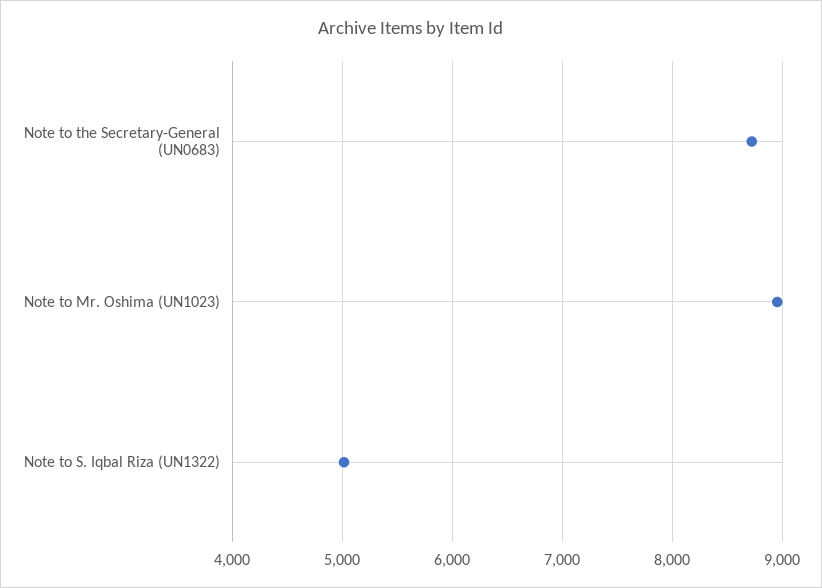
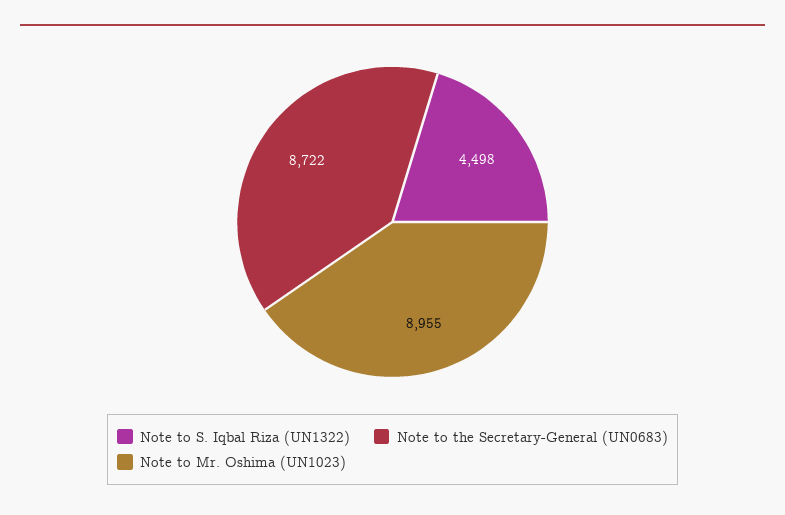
  {
    "Note to the Secretary-General (UN0683)": 8722,
    "Note to Mr. Oshima (UN1023)": 8955,
-   "Note to S. Iqbal Riza (UN1322)": 5000
+   "Note to S. Iqbal Riza (UN1322)": 4498
  }

